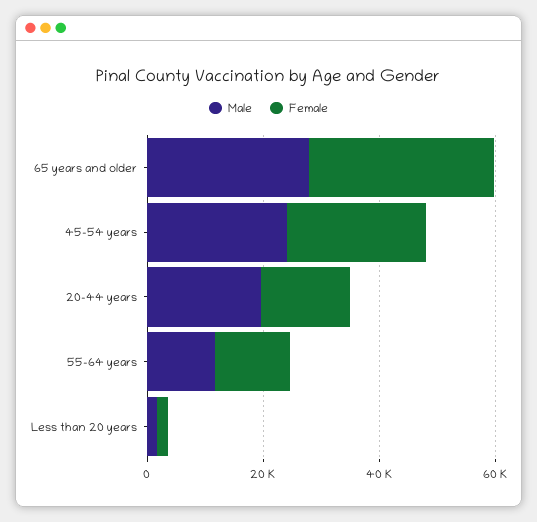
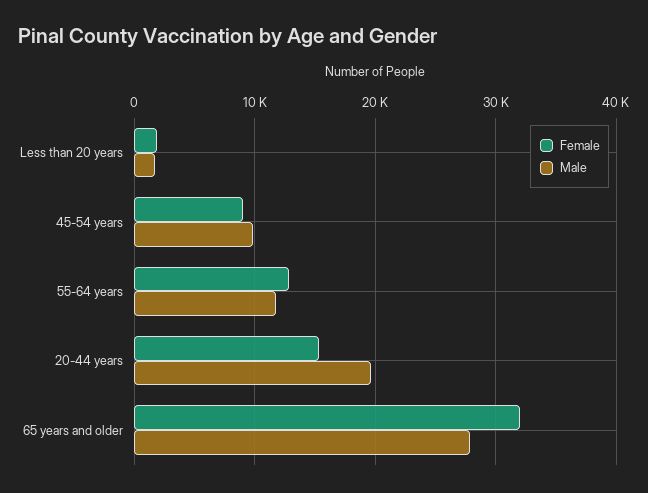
  {
    "Male": {
      "65 years and older": 28000,
-     "45-54 years": 25000,
+     "45-54 years": 10000,
      "20-44 years": 20000,
      "55-64 years": 12000,
      "Less than 20 years": 2000
    },
    "Female": {
      "65 years and older": 32000,
-     "45-54 years": 25000,
+     "45-54 years": 9000,
      "20-44 years": 15000,
      "55-64 years": 13000,
      "Less than 20 years": 2000
    }
  }

